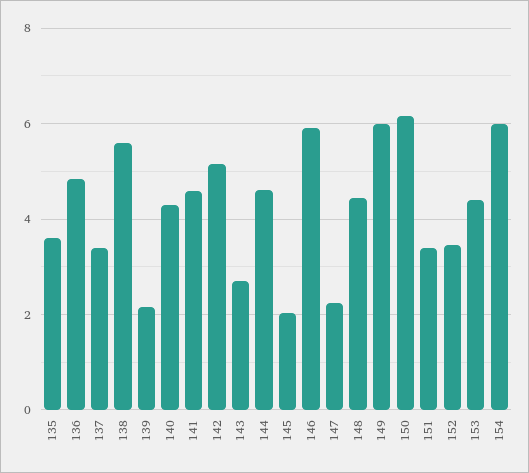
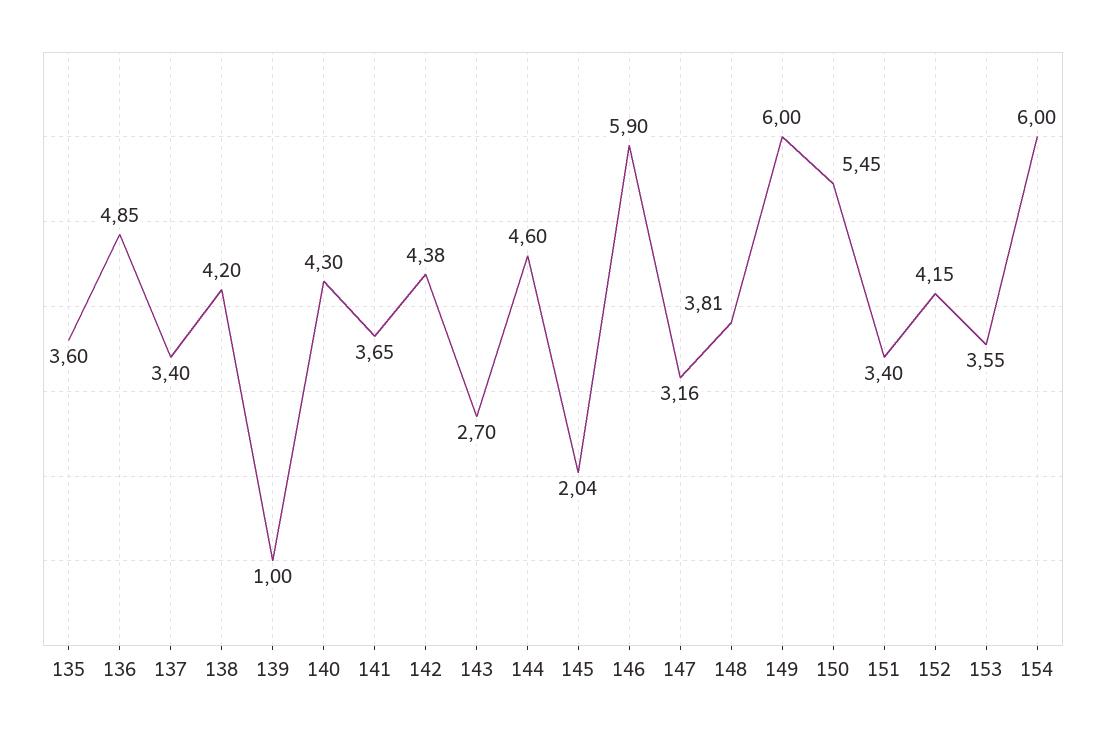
  {
    "135": 3.6,
    "136": 4.85,
    "137": 3.4,
-   "138": 5.6,
+   "138": 4.2,
-   "139": 2.2,
+   "139": 1,
    "140": 4.3,
-   "141": 4.6,
+   "141": 3.65,
-   "142": 5.2,
+   "142": 4.38,
    "143": 2.7,
    "144": 4.6,
    "145": 2.04,
    "146": 5.9,
-   "147": 2.2,
+   "147": 3.16,
-   "148": 4.4,
+   "148": 3.81,
    "149": 6,
-   "150": 6.2,
+   "150": 5.45,
    "151": 3.4,
-   "152": 3.4,
+   "152": 4.15,
-   "153": 4.4,
+   "153": 3.55,
    "154": 6
  }

